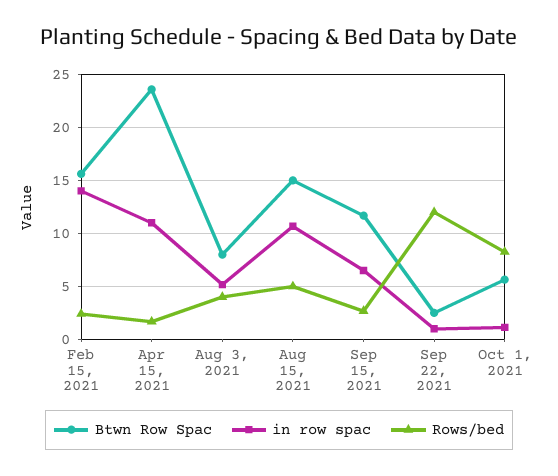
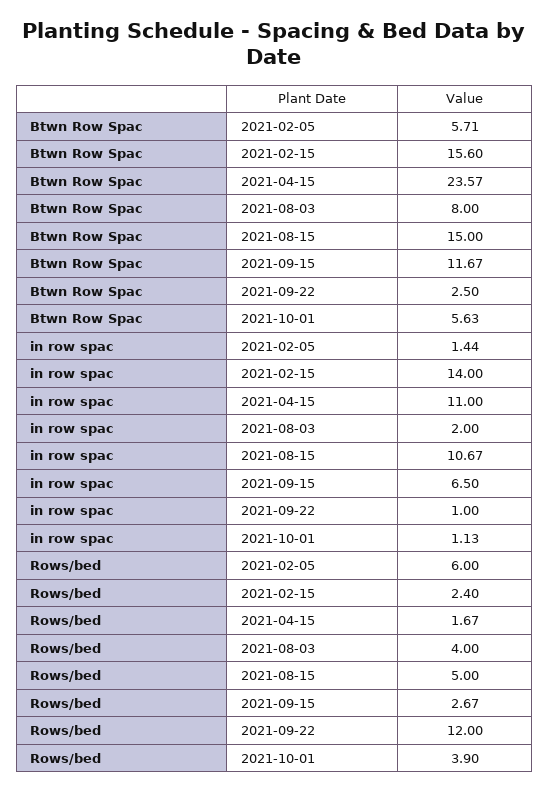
  {
    "Btwn Row Spac": {
      "Feb 15, 2021": 15.6,
      "Apr 15, 2021": 23.57,
      "Aug 3, 2021": 8,
      "Aug 15, 2021": 15,
      "Sep 15, 2021": 11.67,
      "Sep 22, 2021": 2.5,
-     "Oct 1, 2021": 5.63
+     "Oct 1, 2021": 5.63,
+     "2021-02-05": 5.71
    },
    "in row spac": {
      "Feb 15, 2021": 14,
      "Apr 15, 2021": 11,
-     "Aug 3, 2021": 5,
+     "Aug 3, 2021": 2,
      "Aug 15, 2021": 10.67,
      "Sep 15, 2021": 6.5,
      "Sep 22, 2021": 1,
-     "Oct 1, 2021": 1.13
+     "Oct 1, 2021": 1.13,
+     "2021-02-05": 1.44
    },
    "Rows/bed": {
      "Feb 15, 2021": 2.4,
      "Apr 15, 2021": 1.67,
      "Aug 3, 2021": 4,
      "Aug 15, 2021": 5,
      "Sep 15, 2021": 2.67,
      "Sep 22, 2021": 12,
-     "Oct 1, 2021": 8
+     "Oct 1, 2021": 3.9,
+     "2021-02-05": 6
    }
  }

